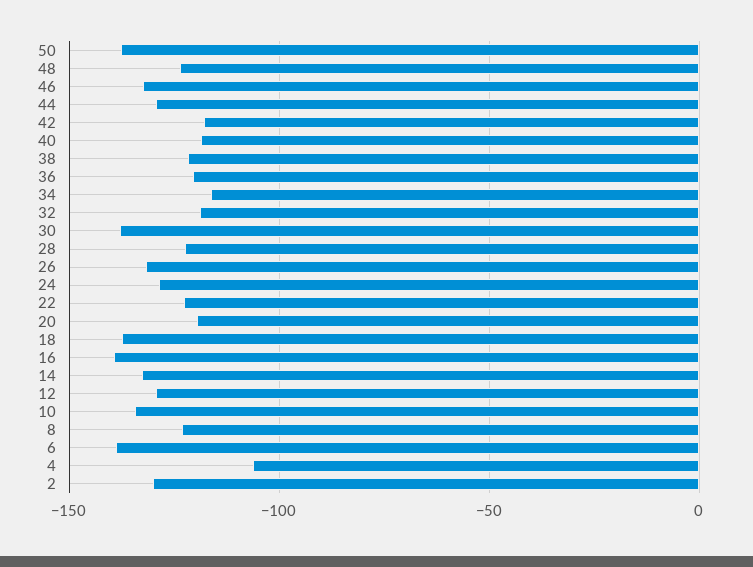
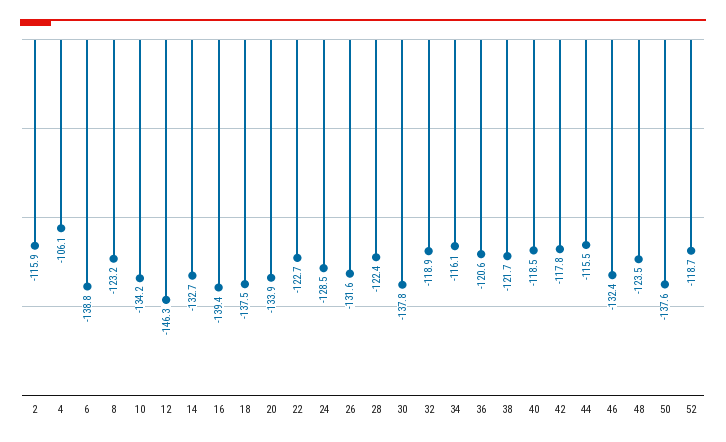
  {
    "50": -137.6,
    "48": -123.5,
    "46": -132.4,
-   "44": -130,
+   "44": -115.5,
    "42": -117.8,
    "40": -118.5,
    "38": -121.7,
    "36": -120.6,
    "34": -116.1,
    "32": -118.9,
    "30": -137.8,
    "28": -122.4,
    "26": -131.6,
    "24": -128.5,
    "22": -122.7,
-   "20": -120,
+   "20": -133.9,
    "18": -137.5,
    "16": -139.4,
    "14": -132.7,
-   "12": -130,
+   "12": -146.3,
    "10": -134.2,
    "8": -123.2,
    "6": -138.8,
    "4": -106.1,
-   "2": -130
+   "2": -115.9,
+   "52": -118.7
  }

